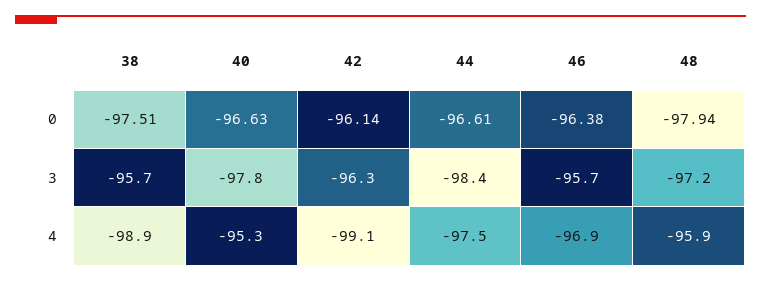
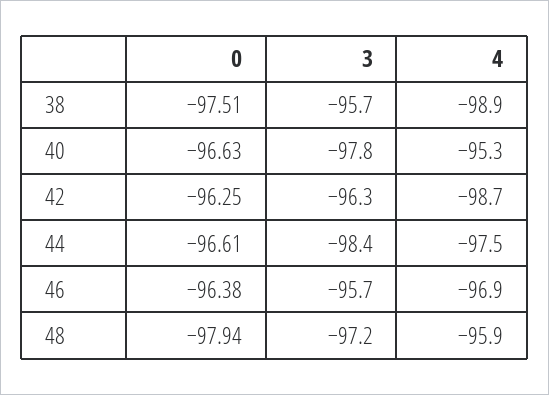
  {
    "38": {
      "0": -97.51,
      "3": -95.7,
      "4": -98.9
    },
    "40": {
      "0": -96.63,
      "3": -97.8,
      "4": -95.3
    },
    "42": {
-     "0": -96.14,
+     "0": -96.25,
      "3": -96.3,
-     "4": -99.1
+     "4": -98.7
    },
    "44": {
      "0": -96.61,
      "3": -98.4,
      "4": -97.5
    },
    "46": {
      "0": -96.38,
      "3": -95.7,
      "4": -96.9
    },
    "48": {
      "0": -97.94,
      "3": -97.2,
      "4": -95.9
    }
  }

